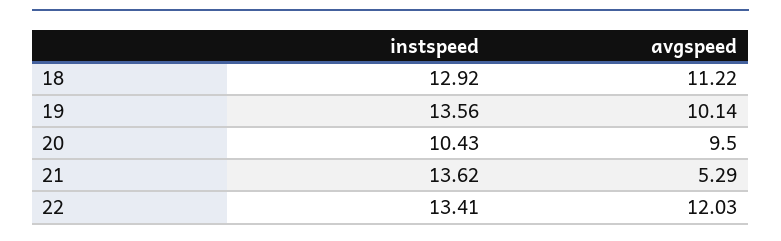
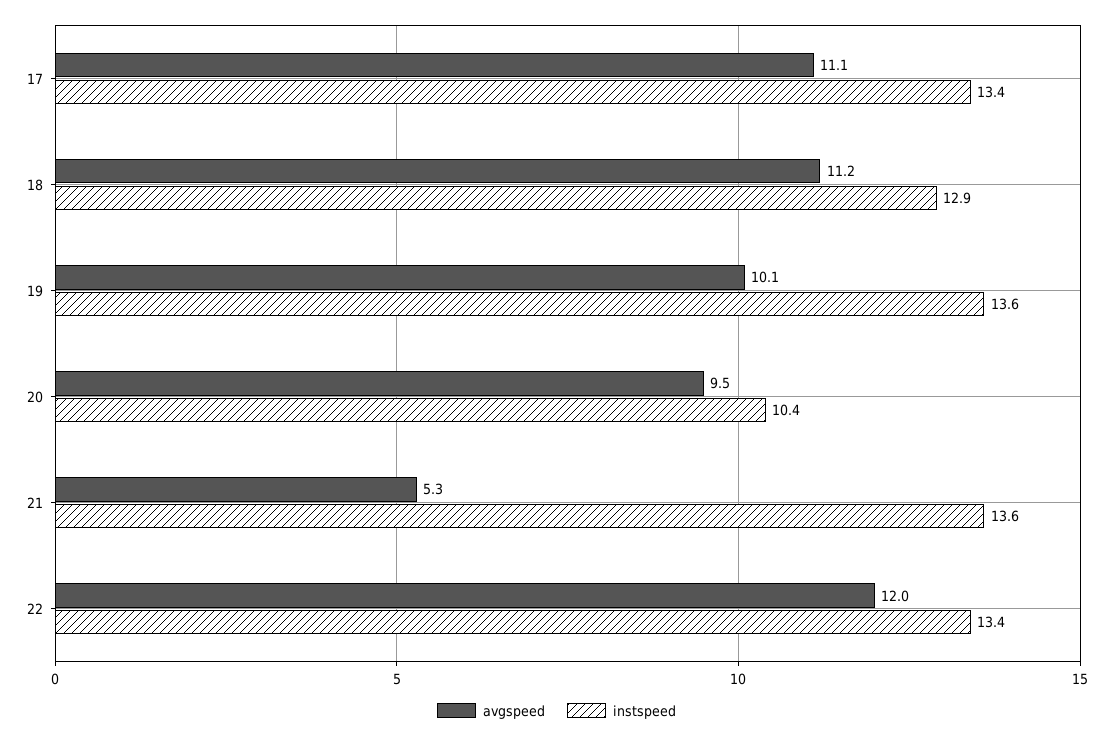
  {
    "instspeed": {
      "18": 12.92,
      "19": 13.56,
      "20": 10.43,
      "21": 13.62,
-     "22": 13.41
+     "22": 13.41,
+     "17": 13.4
    },
    "avgspeed": {
      "18": 11.22,
      "19": 10.14,
      "20": 9.5,
      "21": 5.29,
-     "22": 12.03
+     "22": 12.03,
+     "17": 11.1
    }
  }

